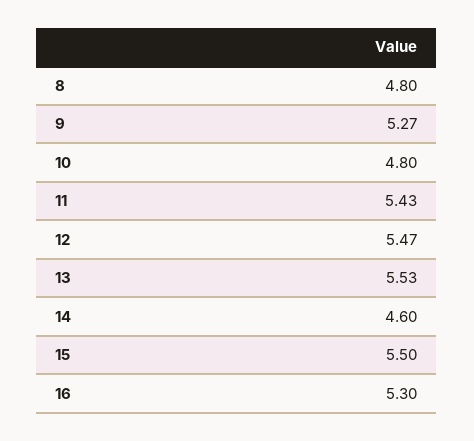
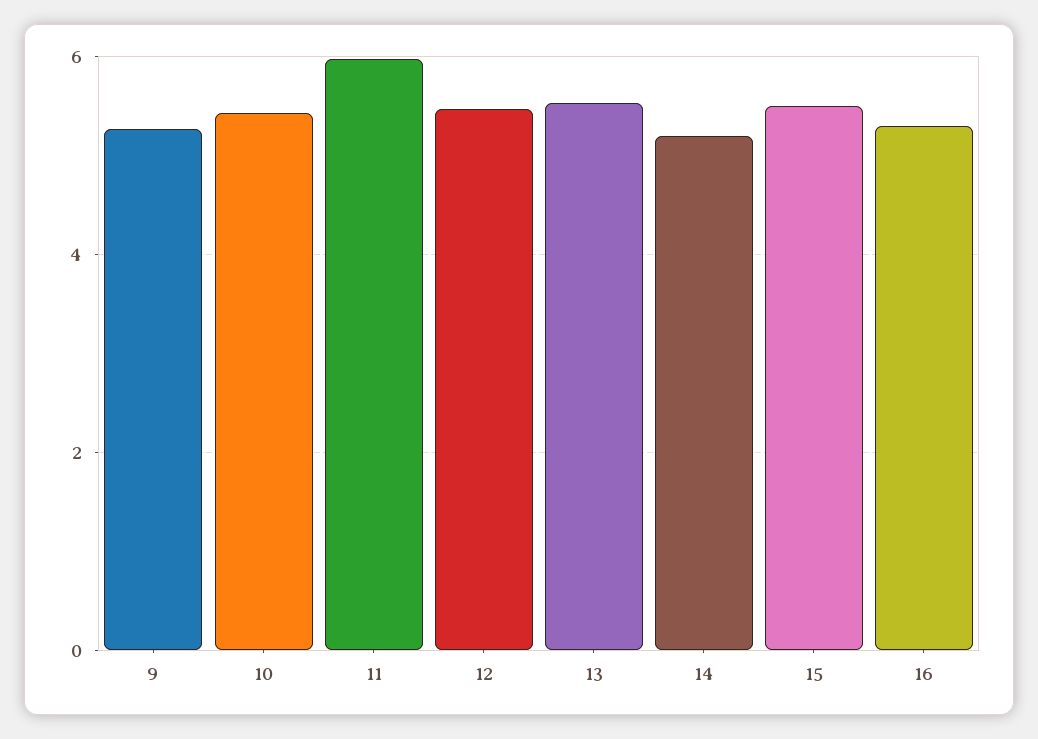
  {
-   "8": 4.8,
    "9": 5.27,
-   "10": 4.8,
+   "10": 5.4,
-   "11": 5.43,
+   "11": 6,
    "12": 5.47,
    "13": 5.53,
-   "14": 4.6,
+   "14": 5.2,
    "15": 5.5,
    "16": 5.3
  }

